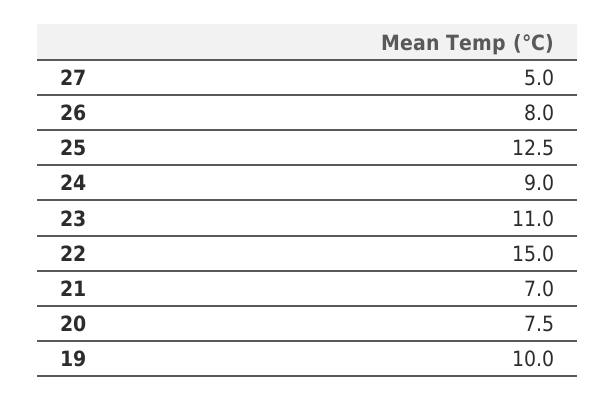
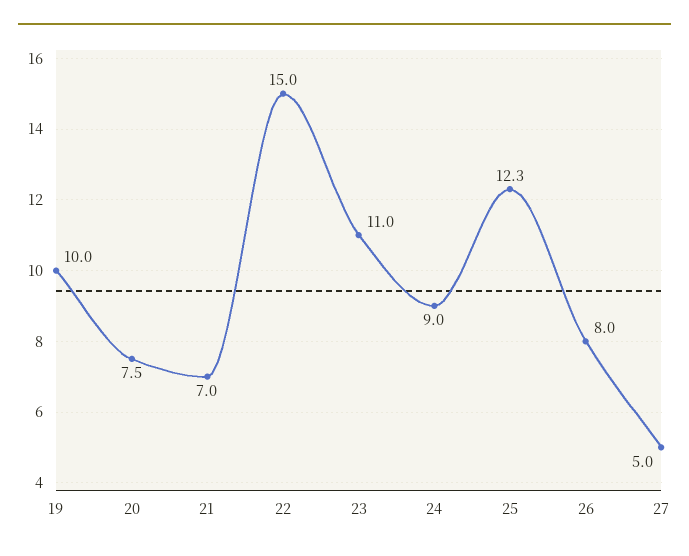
  {
    "27": 5,
    "26": 8,
-   "25": 12.5,
+   "25": 12.3,
    "24": 9,
    "23": 11,
    "22": 15,
    "21": 7,
    "20": 7.5,
    "19": 10
  }

